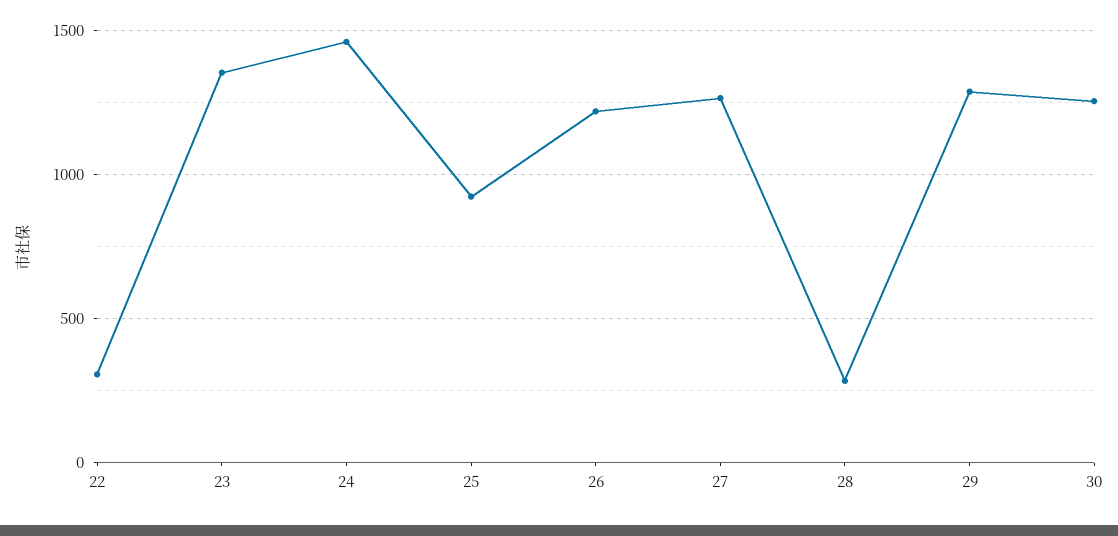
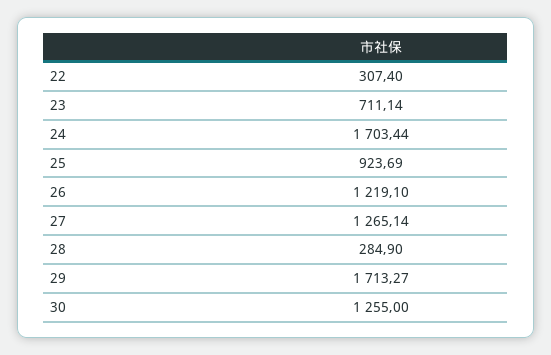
  {
    "22": 307.4,
-   "23": 1350,
+   "23": 711.14,
-   "24": 1450,
+   "24": 1703.44,
    "25": 923.69,
    "26": 1219.1,
    "27": 1265.14,
    "28": 284.9,
-   "29": 1300,
+   "29": 1713.27,
    "30": 1255
  }

